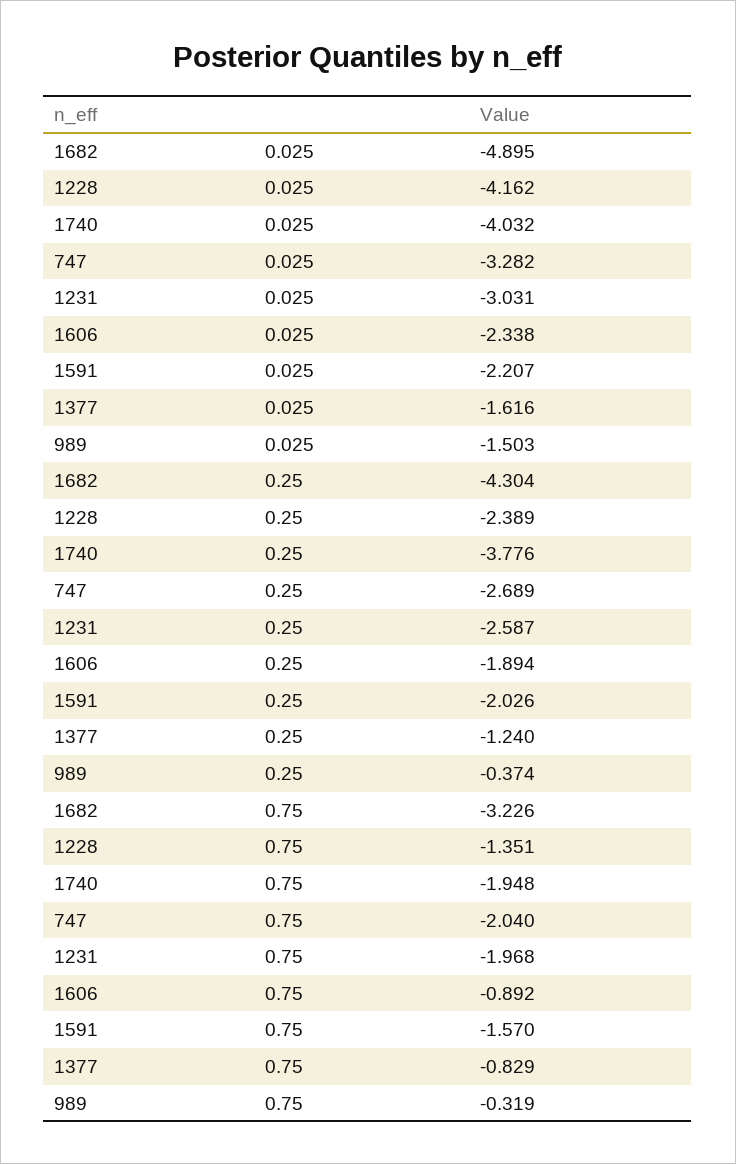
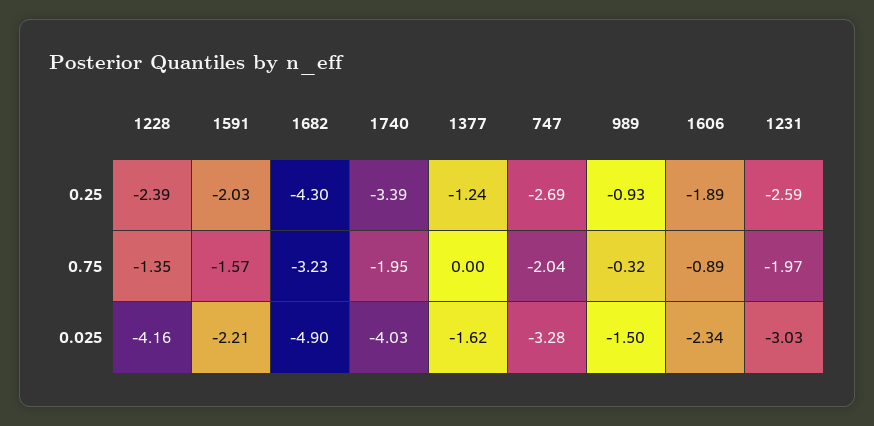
  {
    "1682": {
      "0.025": -4.895,
      "0.25": -4.304,
      "0.75": -3.226
    },
    "1228": {
      "0.025": -4.162,
      "0.25": -2.389,
      "0.75": -1.351
    },
    "1740": {
      "0.025": -4.032,
-     "0.25": -3.776,
+     "0.25": -3.39,
      "0.75": -1.948
    },
    "747": {
      "0.025": -3.282,
      "0.25": -2.689,
      "0.75": -2.04
    },
    "1231": {
      "0.025": -3.031,
      "0.25": -2.587,
      "0.75": -1.968
    },
    "1606": {
      "0.025": -2.338,
      "0.25": -1.894,
      "0.75": -0.892
    },
    "1591": {
      "0.025": -2.207,
      "0.25": -2.026,
      "0.75": -1.57
    },
    "1377": {
      "0.025": -1.616,
      "0.25": -1.24,
-     "0.75": -0.829
+     "0.75": 0
    },
    "989": {
      "0.025": -1.503,
-     "0.25": -0.374,
+     "0.25": -0.93,
      "0.75": -0.319
    }
  }

